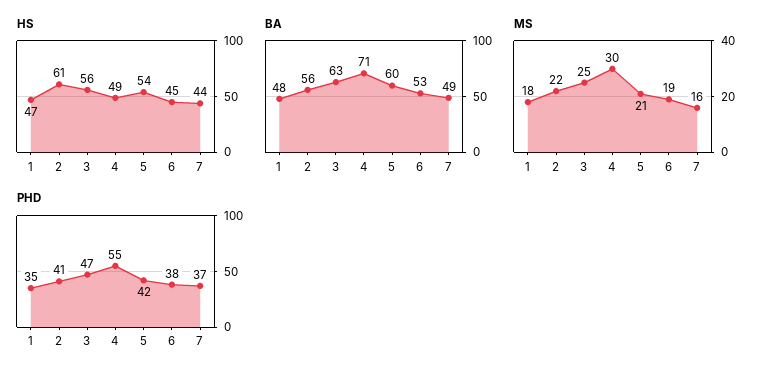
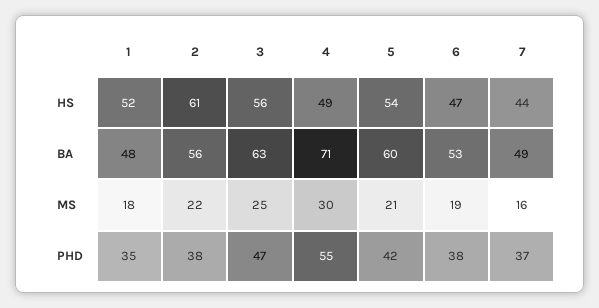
  {
    "HS": {
-     "1": 47,
+     "1": 52,
      "2": 61,
      "3": 56,
      "4": 49,
      "5": 54,
-     "6": 45,
+     "6": 47,
      "7": 44
    },
    "BA": {
      "1": 48,
      "2": 56,
      "3": 63,
      "4": 71,
      "5": 60,
      "6": 53,
      "7": 49
    },
    "MS": {
      "1": 18,
      "2": 22,
      "3": 25,
      "4": 30,
      "5": 21,
      "6": 19,
      "7": 16
    },
    "PHD": {
      "1": 35,
-     "2": 41,
+     "2": 38,
      "3": 47,
      "4": 55,
      "5": 42,
      "6": 38,
      "7": 37
    }
  }

